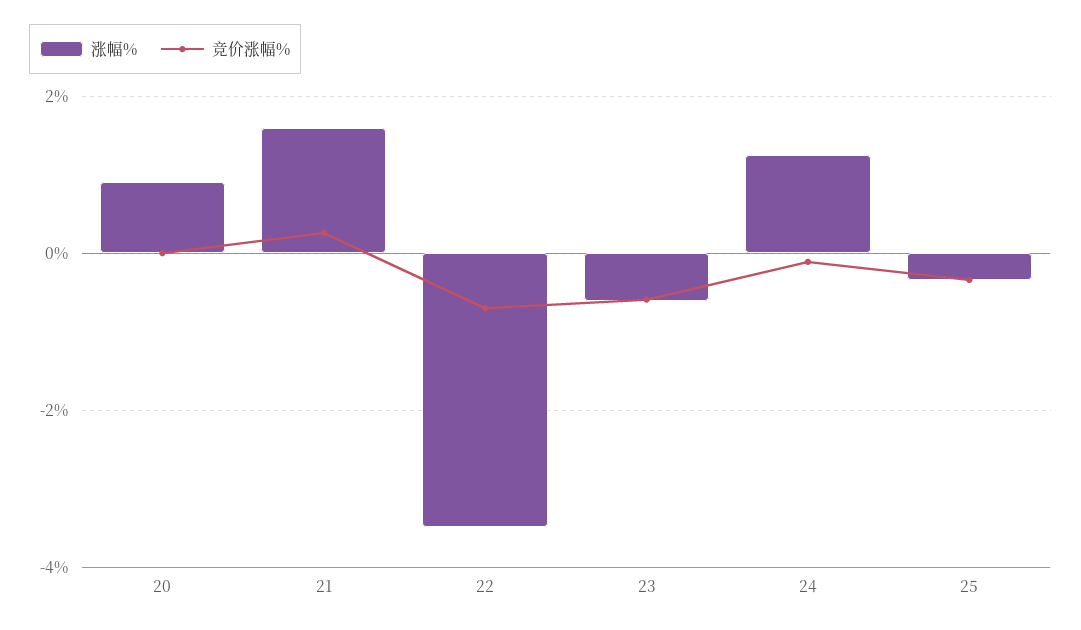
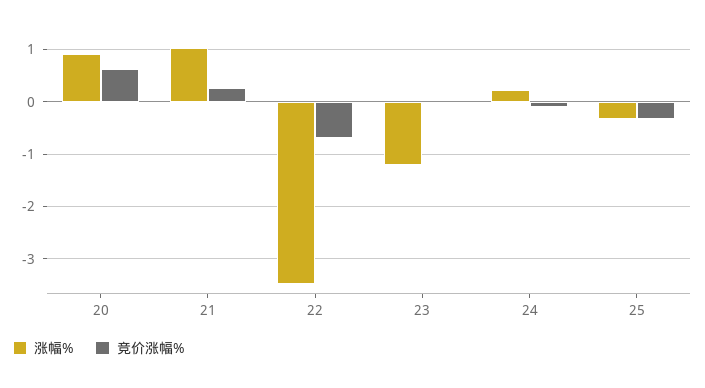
  {
    "涨幅%": {
      "20": 1,
-     "21": 1.6,
+     "21": 1,
      "22": -3.4,
-     "23": -0.6,
+     "23": -1.2,
-     "24": 1.2,
+     "24": 0.2,
      "25": -0.4
    },
    "竞价涨幅%": {
-     "20": 0,
+     "20": 0.6,
      "21": 0.2,
      "22": -0.8,
-     "23": -0.6,
+     "23": 0,
      "24": -0.2,
      "25": -0.4
    }
  }

